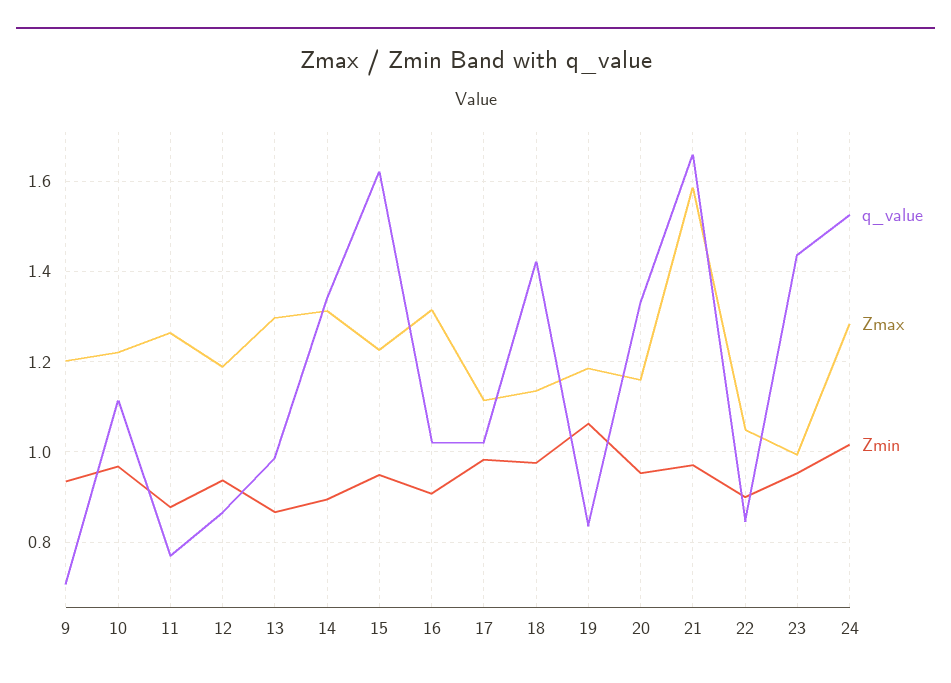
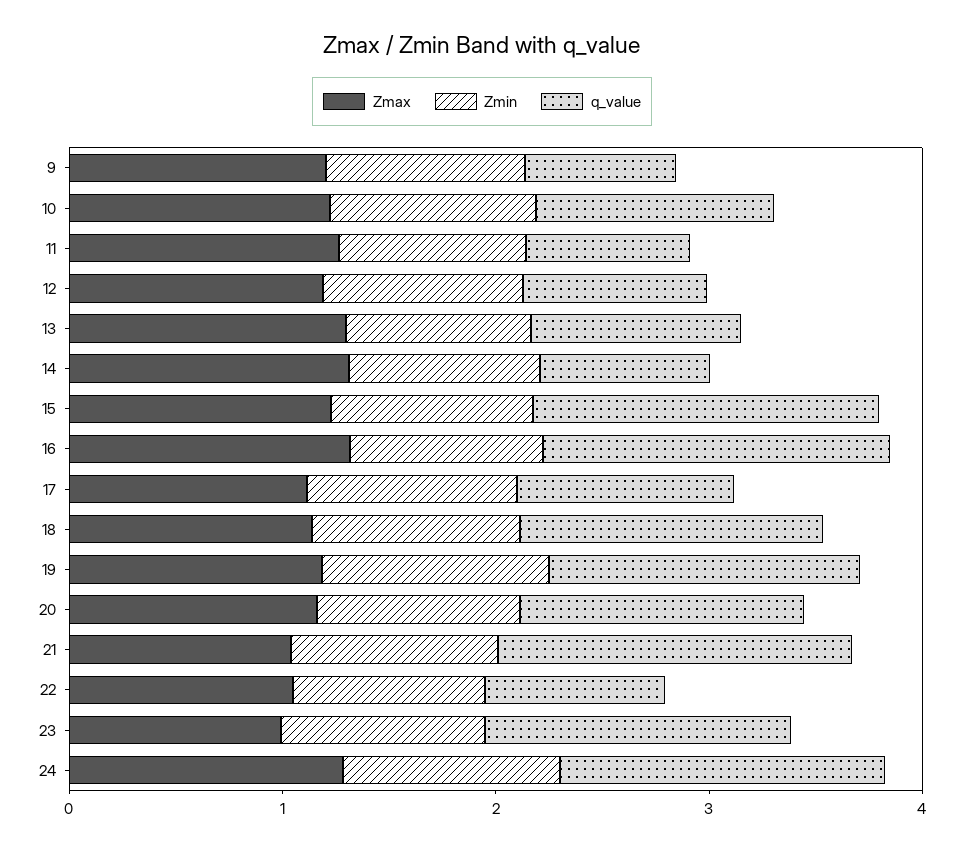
  {
    "q_value": {
      "9": 0.7,
      "10": 1.12,
      "11": 0.78,
      "12": 0.86,
      "13": 0.98,
-     "14": 1.34,
+     "14": 0.8,
      "15": 1.62,
-     "16": 1.02,
+     "16": 1.6,
      "17": 1.02,
      "18": 1.42,
-     "19": 0.84,
+     "19": 1.4,
      "20": 1.34,
      "21": 1.66,
      "22": 0.84,
      "23": 1.44,
      "24": 1.52
    },
    "Zmax": {
      "9": 1.2,
      "10": 1.22,
      "11": 1.26,
      "12": 1.18,
      "13": 1.3,
      "14": 1.32,
      "15": 1.22,
      "16": 1.32,
      "17": 1.12,
      "18": 1.14,
      "19": 1.18,
      "20": 1.16,
-     "21": 1.58,
+     "21": 1,
      "22": 1.04,
      "23": 1,
      "24": 1.28
    },
    "Zmin": {
      "9": 0.94,
      "10": 0.96,
      "11": 0.88,
      "12": 0.94,
      "13": 0.86,
      "14": 0.9,
      "15": 0.94,
      "16": 0.9,
      "17": 0.98,
      "18": 0.98,
      "19": 1.06,
      "20": 0.96,
      "21": 0.98,
      "22": 0.9,
      "23": 0.96,
      "24": 1.02
    }
  }

